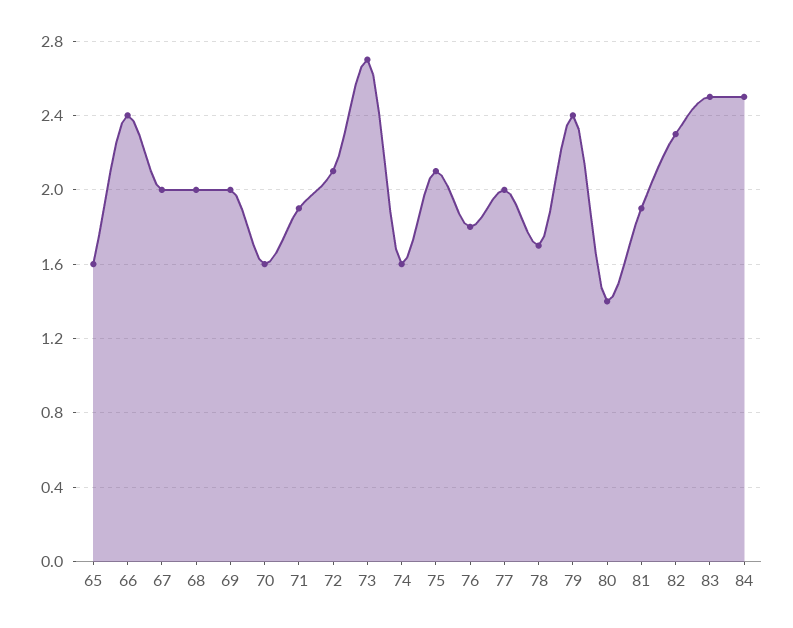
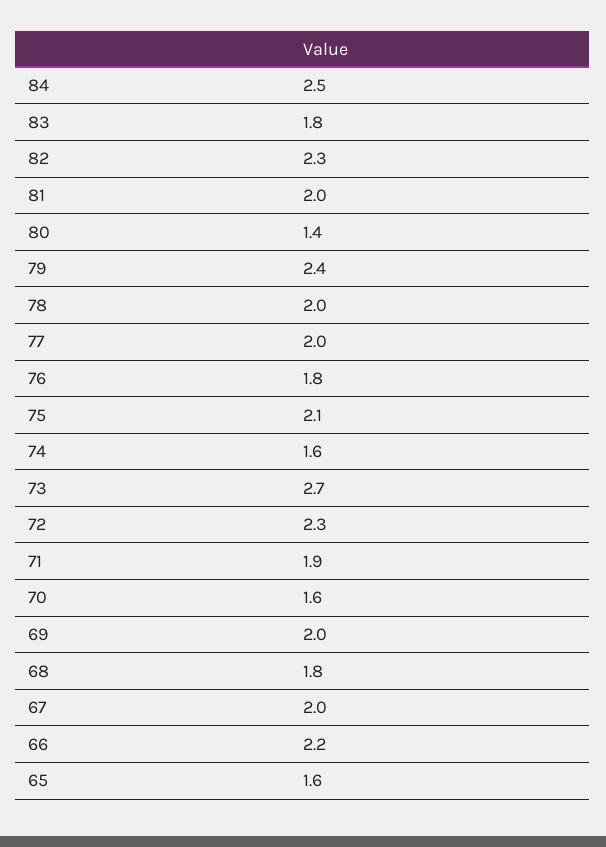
  {
    "65": 1.6,
-   "66": 2.4,
+   "66": 2.2,
    "67": 2,
-   "68": 2,
+   "68": 1.8,
    "69": 2,
    "70": 1.6,
    "71": 1.9,
-   "72": 2.1,
+   "72": 2.3,
    "73": 2.7,
    "74": 1.6,
    "75": 2.1,
    "76": 1.8,
    "77": 2,
-   "78": 1.7,
+   "78": 2,
    "79": 2.4,
    "80": 1.4,
-   "81": 1.9,
+   "81": 2,
    "82": 2.3,
-   "83": 2.5,
+   "83": 1.8,
    "84": 2.5
  }

